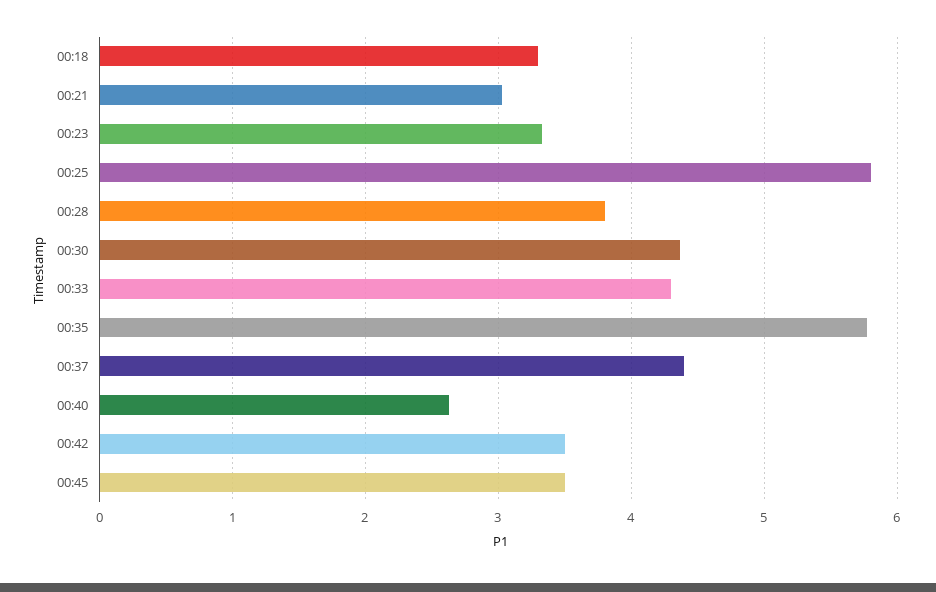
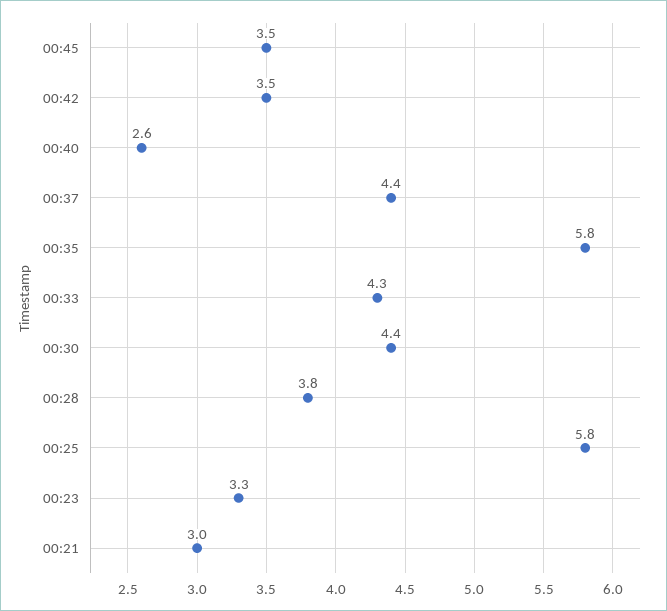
  {
-   "00:18": 3.3,
    "00:21": 3,
    "00:23": 3.3,
    "00:25": 5.8,
    "00:28": 3.8,
    "00:30": 4.4,
    "00:33": 4.3,
    "00:35": 5.8,
    "00:37": 4.4,
    "00:40": 2.6,
    "00:42": 3.5,
    "00:45": 3.5
  }

